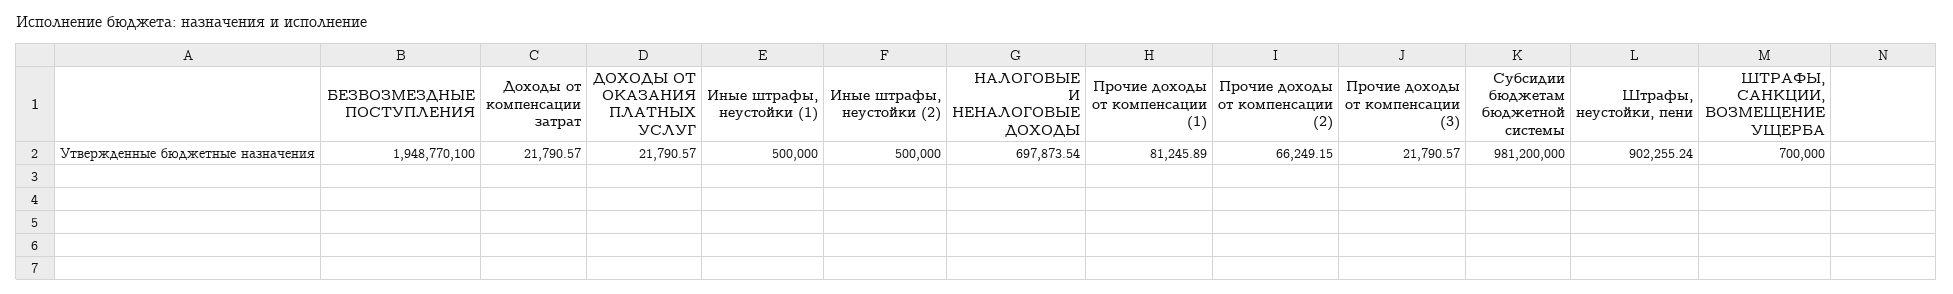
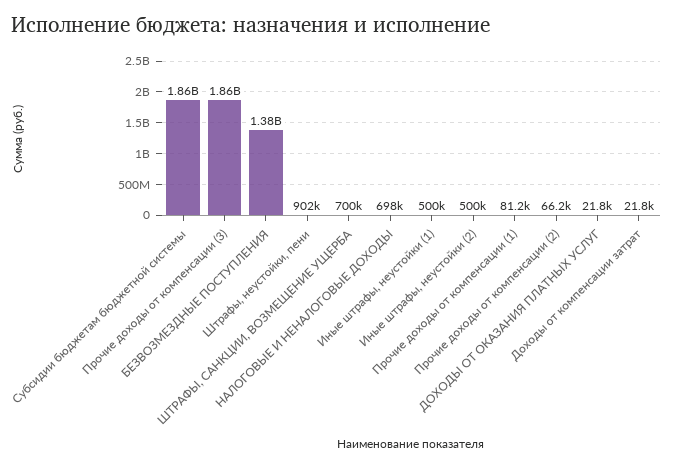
  {
-   "БЕЗВОЗМЕЗДНЫЕ ПОСТУПЛЕНИЯ": 1948770100,
+   "БЕЗВОЗМЕЗДНЫЕ ПОСТУПЛЕНИЯ": 1380000000,
    "Доходы от компенсации затрат": 21790.57,
    "ДОХОДЫ ОТ ОКАЗАНИЯ ПЛАТНЫХ УСЛУГ": 21790.57,
    "Иные штрафы, неустойки (1)": 500000,
    "Иные штрафы, неустойки (2)": 500000,
    "НАЛОГОВЫЕ И НЕНАЛОГОВЫЕ ДОХОДЫ": 697873.54,
    "Прочие доходы от компенсации (1)": 81245.89,
    "Прочие доходы от компенсации (2)": 66249.15,
-   "Прочие доходы от компенсации (3)": 21790.57,
+   "Прочие доходы от компенсации (3)": 1860000000,
-   "Субсидии бюджетам бюджетной системы": 981200000,
+   "Субсидии бюджетам бюджетной системы": 1860000000,
    "Штрафы, неустойки, пени": 902255.24,
    "ШТРАФЫ, САНКЦИИ, ВОЗМЕЩЕНИЕ УЩЕРБА": 700000
  }

